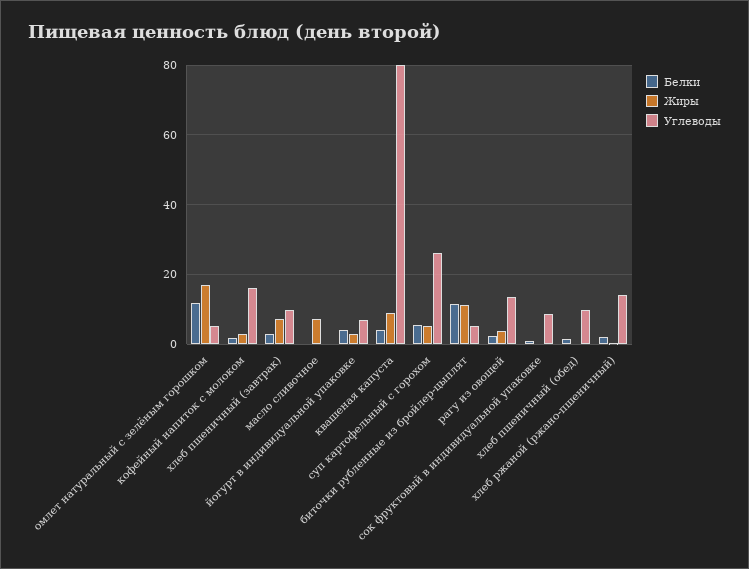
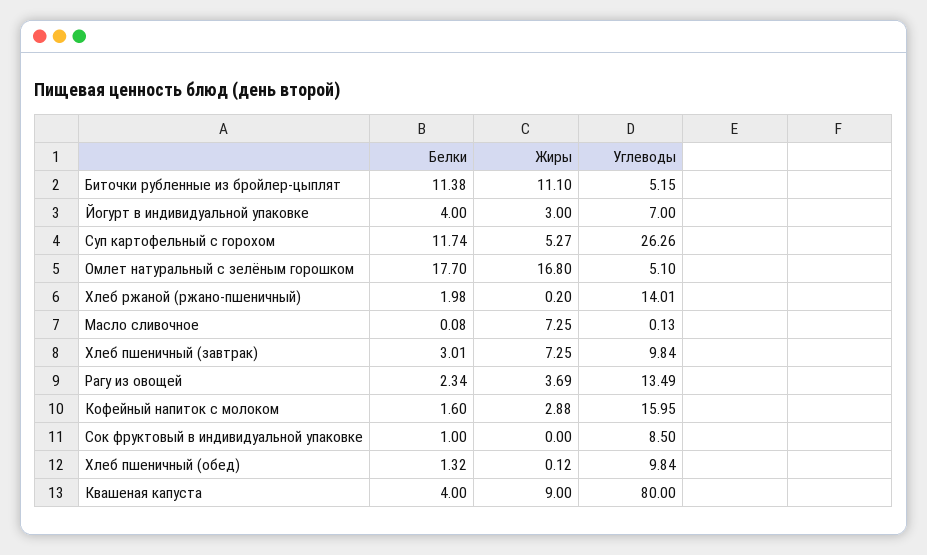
  {
    "Белки": {
-     "омлет натуральный с зелёным горошком": 12,
+     "омлет натуральный с зелёным горошком": 17.7,
      "кофейный напиток с молоком": 1.6,
      "хлеб пшеничный (завтрак)": 3.01,
      "масло сливочное": 0.08,
      "йогурт в индивидуальной упаковке": 4,
      "квашеная капуста": 4,
-     "суп картофельный с горохом": 6,
+     "суп картофельный с горохом": 11.74,
      "биточки рубленные из бройлер-цыплят": 11.38,
      "рагу из овощей": 2.34,
      "сок фруктовый в индивидуальной упаковке": 1,
      "хлеб пшеничный (обед)": 1.32,
      "хлеб ржаной (ржано-пшеничный)": 1.98
    },
    "Жиры": {
      "омлет натуральный с зелёным горошком": 16.8,
      "кофейный напиток с молоком": 2.88,
      "хлеб пшеничный (завтрак)": 7.25,
      "масло сливочное": 7.25,
      "йогурт в индивидуальной упаковке": 3,
      "квашеная капуста": 9,
      "суп картофельный с горохом": 5.27,
      "биточки рубленные из бройлер-цыплят": 11.1,
      "рагу из овощей": 3.69,
      "сок фруктовый в индивидуальной упаковке": 0,
      "хлеб пшеничный (обед)": 0.12,
      "хлеб ржаной (ржано-пшеничный)": 0.2
    },
    "Углеводы": {
      "омлет натуральный с зелёным горошком": 5.1,
      "кофейный напиток с молоком": 15.95,
      "хлеб пшеничный (завтрак)": 9.84,
      "масло сливочное": 0.13,
      "йогурт в индивидуальной упаковке": 7,
      "квашеная капуста": 80,
      "суп картофельный с горохом": 26.26,
      "биточки рубленные из бройлер-цыплят": 5.15,
      "рагу из овощей": 13.49,
      "сок фруктовый в индивидуальной упаковке": 8.5,
      "хлеб пшеничный (обед)": 9.84,
      "хлеб ржаной (ржано-пшеничный)": 14.01
    }
  }

